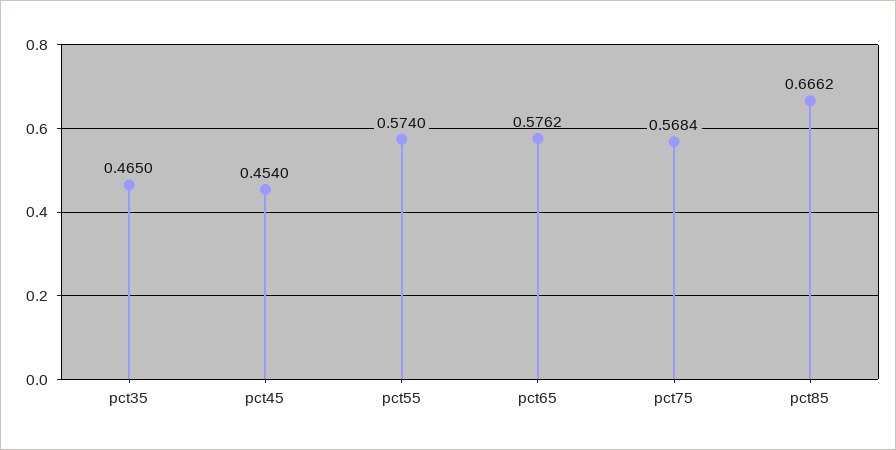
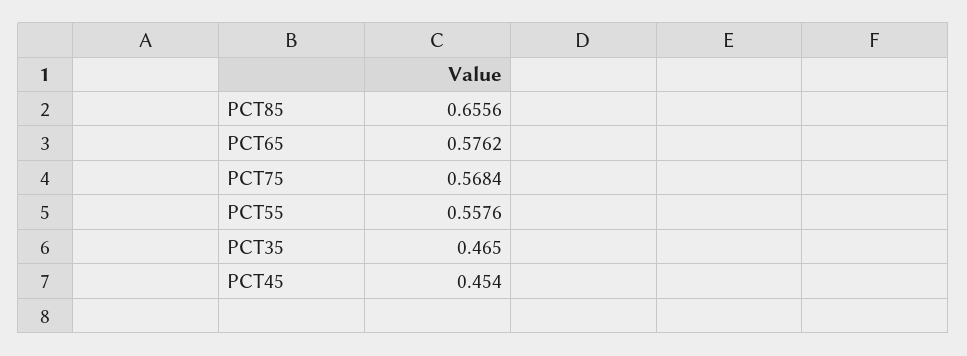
  {
    "pct35": 0.465,
    "pct45": 0.454,
-   "pct55": 0.574,
+   "pct55": 0.5576,
    "pct65": 0.5762,
    "pct75": 0.5684,
-   "pct85": 0.6662
+   "pct85": 0.6556
  }

